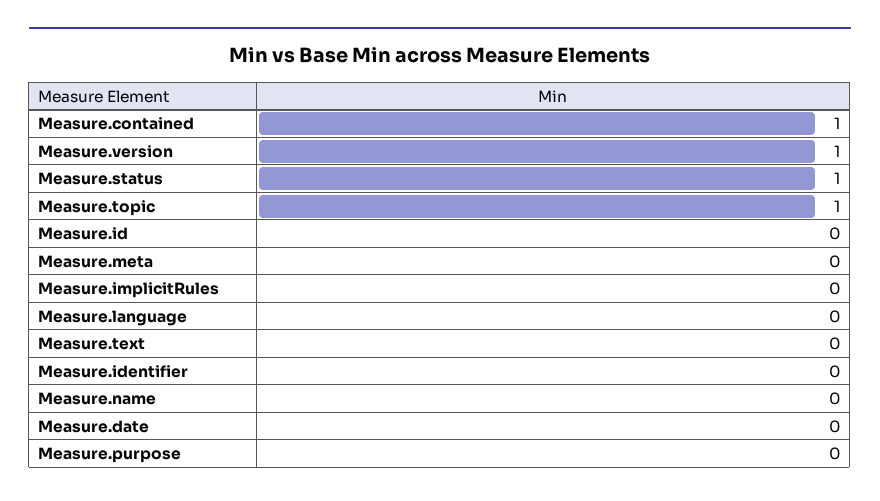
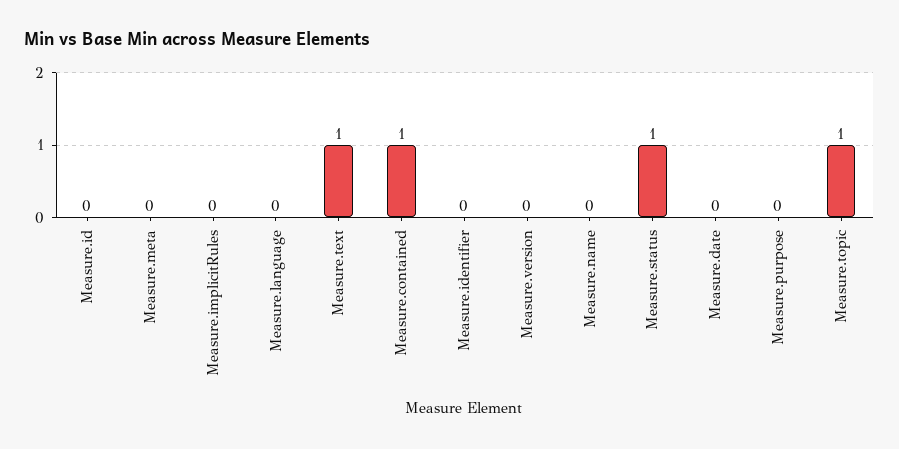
  {
    "Measure.contained": 1,
-   "Measure.version": 1,
+   "Measure.version": 0,
    "Measure.status": 1,
    "Measure.topic": 1,
    "Measure.id": 0,
    "Measure.meta": 0,
    "Measure.implicitRules": 0,
    "Measure.language": 0,
-   "Measure.text": 0,
+   "Measure.text": 1,
    "Measure.identifier": 0,
    "Measure.name": 0,
    "Measure.date": 0,
    "Measure.purpose": 0
  }

